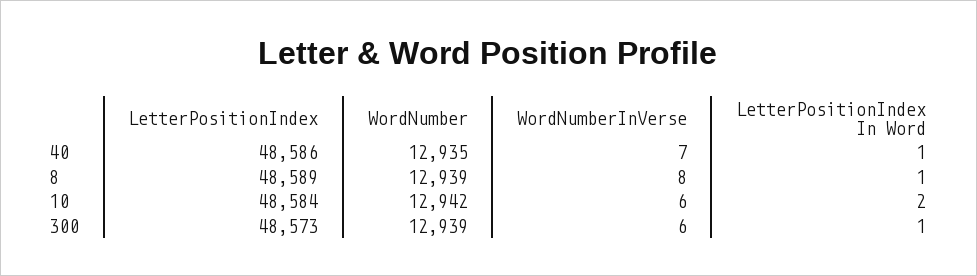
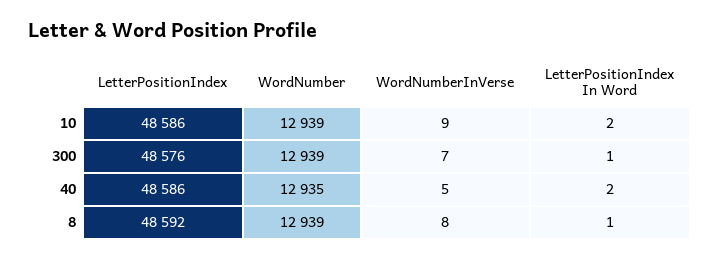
  {
    "LetterPositionIndex": {
      "40": 48586,
-     "8": 48589,
+     "8": 48592,
-     "10": 48584,
+     "10": 48586,
-     "300": 48573
+     "300": 48576
    },
    "WordNumber": {
      "40": 12935,
      "8": 12939,
-     "10": 12942,
+     "10": 12939,
      "300": 12939
    },
    "WordNumberInVerse": {
-     "40": 7,
+     "40": 5,
      "8": 8,
-     "10": 6,
+     "10": 9,
-     "300": 6
+     "300": 7
    },
    "LetterPositionIndex In Word": {
-     "40": 1,
+     "40": 2,
      "8": 1,
      "10": 2,
      "300": 1
    }
  }

